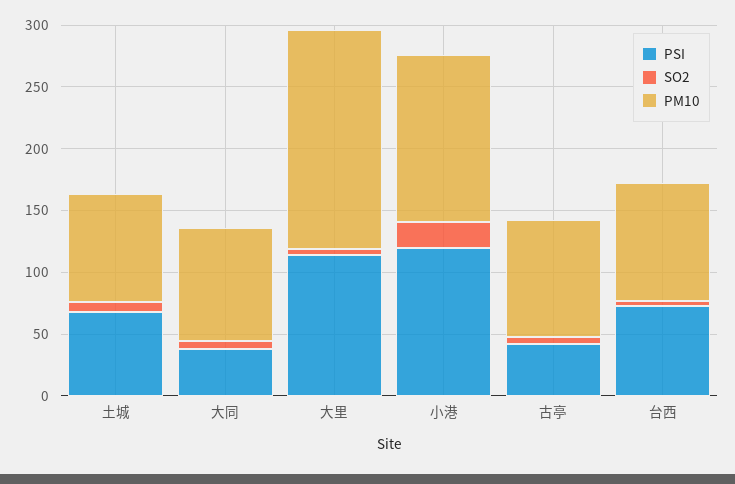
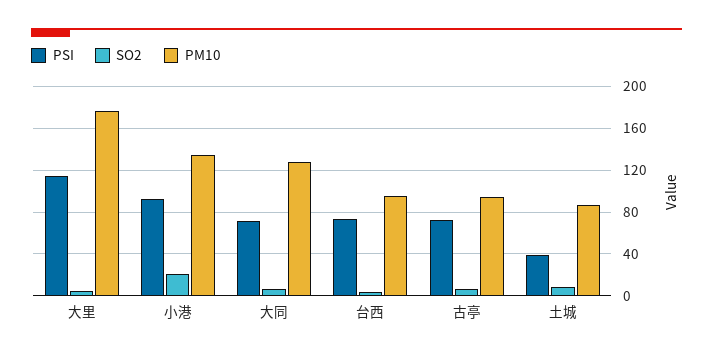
  {
    "PSI": {
-     "土城": 70,
+     "土城": 40,
-     "大同": 40,
+     "大同": 70,
      "大里": 110,
-     "小港": 120,
+     "小港": 90,
-     "古亭": 40,
+     "古亭": 70,
      "台西": 70
    },
    "SO2": {
      "土城": 10,
      "大同": 10,
      "大里": 10,
      "小港": 20,
      "古亭": 10,
      "台西": 0
    },
    "PM10": {
      "土城": 90,
-     "大同": 90,
+     "大同": 130,
      "大里": 180,
      "小港": 140,
      "古亭": 90,
      "台西": 100
    }
  }

